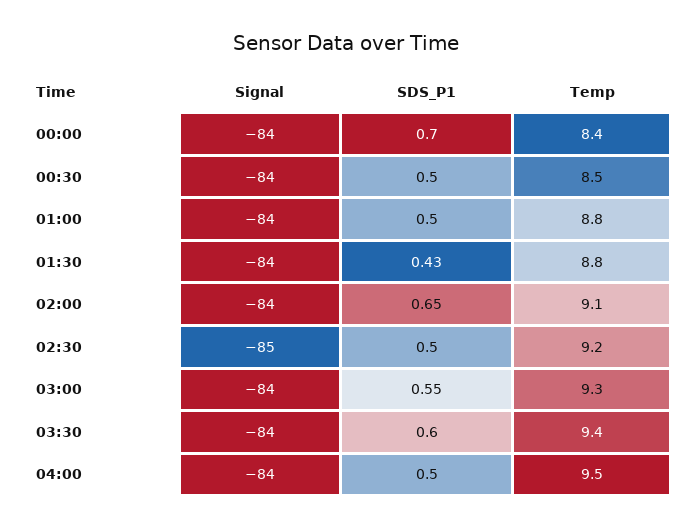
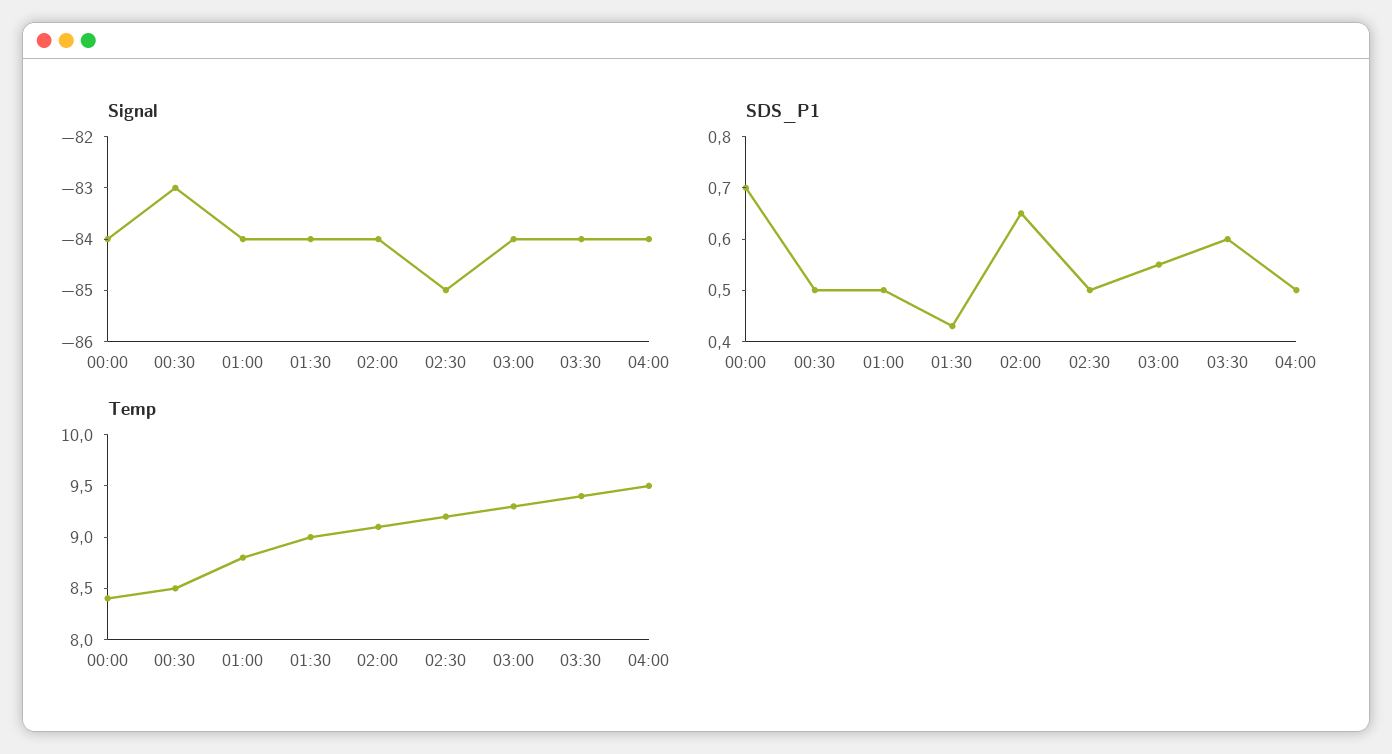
  {
    "Signal": {
      "00:00": -84,
-     "00:30": -84,
+     "00:30": -83,
      "01:00": -84,
      "01:30": -84,
      "02:00": -84,
      "02:30": -85,
      "03:00": -84,
      "03:30": -84,
      "04:00": -84
    },
    "SDS_P1": {
      "00:00": 0.7,
      "00:30": 0.5,
      "01:00": 0.5,
      "01:30": 0.43,
      "02:00": 0.65,
      "02:30": 0.5,
      "03:00": 0.55,
      "03:30": 0.6,
      "04:00": 0.5
    },
    "Temp": {
      "00:00": 8.4,
      "00:30": 8.5,
      "01:00": 8.8,
-     "01:30": 8.8,
+     "01:30": 9,
      "02:00": 9.1,
      "02:30": 9.2,
      "03:00": 9.3,
      "03:30": 9.4,
      "04:00": 9.5
    }
  }

